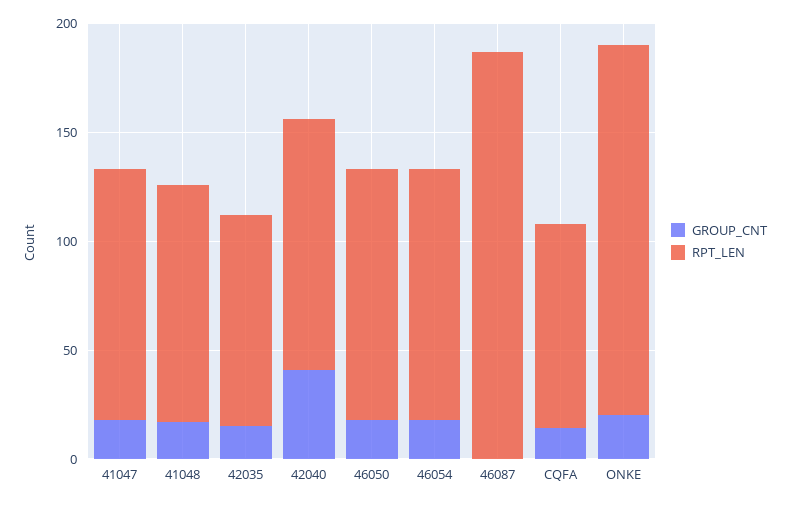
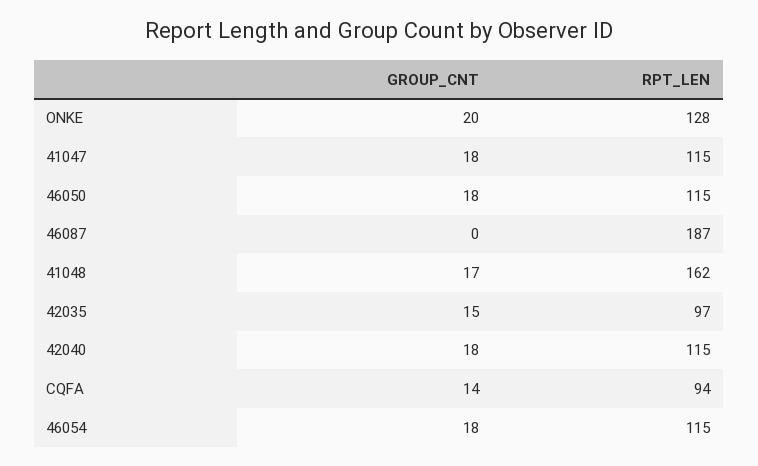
  {
    "GROUP_CNT": {
      "41047": 18,
      "41048": 17,
      "42035": 15,
-     "42040": 40,
+     "42040": 18,
      "46050": 18,
      "46054": 18,
      "46087": 0,
      "CQFA": 14,
      "ONKE": 20
    },
    "RPT_LEN": {
      "41047": 115,
-     "41048": 110,
+     "41048": 162,
      "42035": 97,
      "42040": 115,
      "46050": 115,
      "46054": 115,
      "46087": 187,
      "CQFA": 94,
-     "ONKE": 170
+     "ONKE": 128
    }
  }

